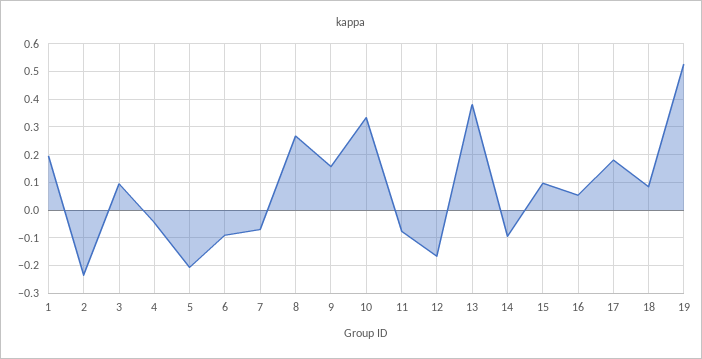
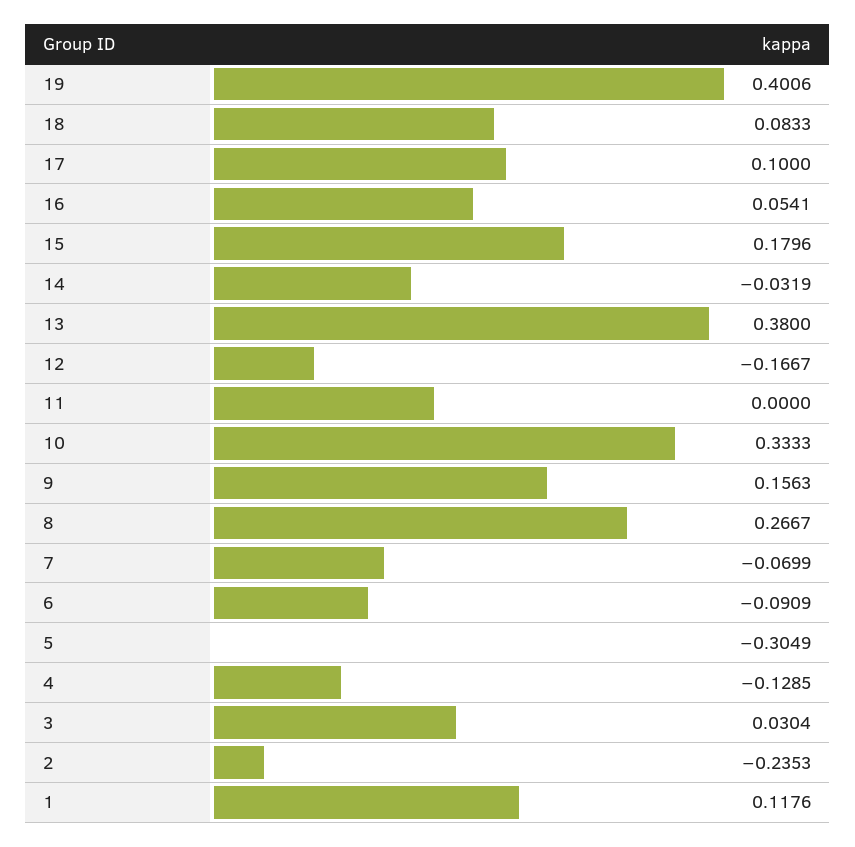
  {
-   "1": 0.2,
+   "1": 0.1176,
    "2": -0.2353,
-   "3": 0.1,
+   "3": 0.0304,
-   "4": -0.05,
+   "4": -0.1285,
-   "5": -0.2,
+   "5": -0.3049,
    "6": -0.0909,
    "7": -0.0699,
    "8": 0.2667,
    "9": 0.1563,
    "10": 0.3333,
-   "11": -0.075,
+   "11": 0,
    "12": -0.1667,
    "13": 0.38,
-   "14": -0.1,
+   "14": -0.0319,
-   "15": 0.1,
+   "15": 0.1796,
    "16": 0.0541,
-   "17": 0.175,
+   "17": 0.1,
    "18": 0.0833,
-   "19": 0.525
+   "19": 0.4006
  }

